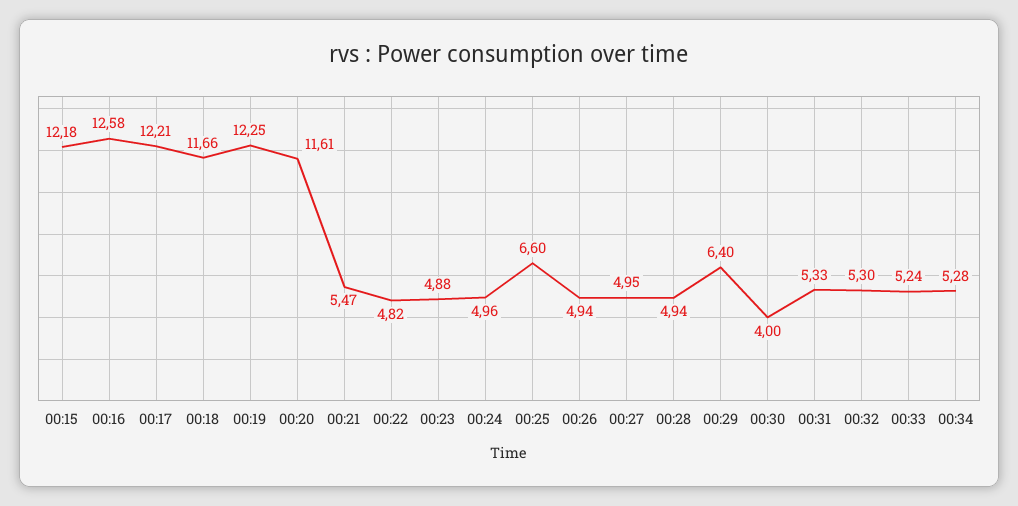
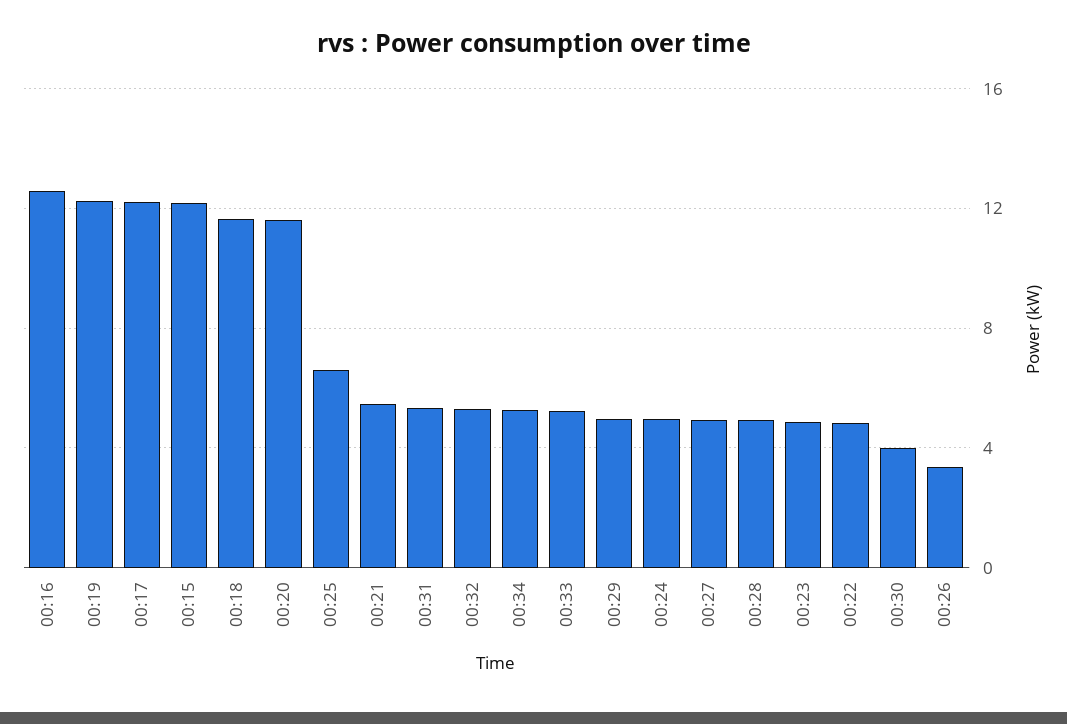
  {
    "00:15": 12.18,
    "00:16": 12.58,
    "00:17": 12.21,
    "00:18": 11.66,
    "00:19": 12.25,
    "00:20": 11.61,
    "00:21": 5.47,
    "00:22": 4.82,
    "00:23": 4.88,
    "00:24": 4.96,
    "00:25": 6.6,
-   "00:26": 4.94,
+   "00:26": 3.5,
    "00:27": 4.95,
    "00:28": 4.94,
-   "00:29": 6.4,
+   "00:29": 5,
    "00:30": 4,
    "00:31": 5.33,
    "00:32": 5.3,
    "00:33": 5.24,
    "00:34": 5.28
  }

